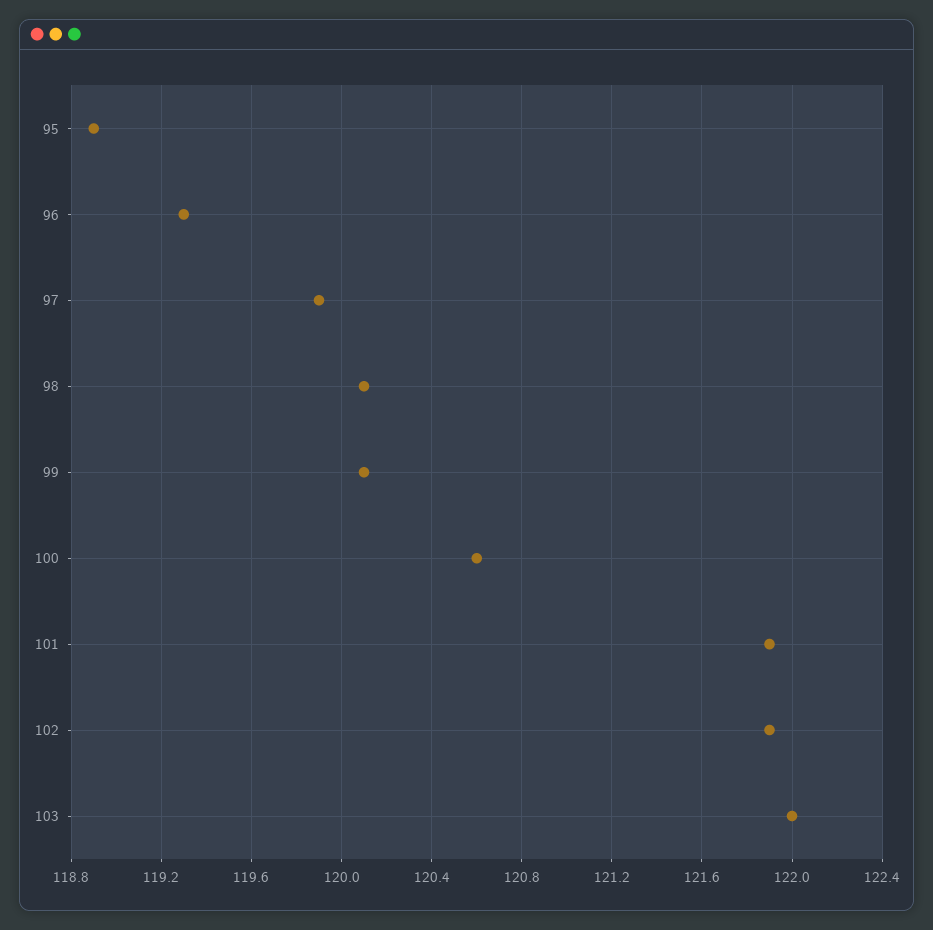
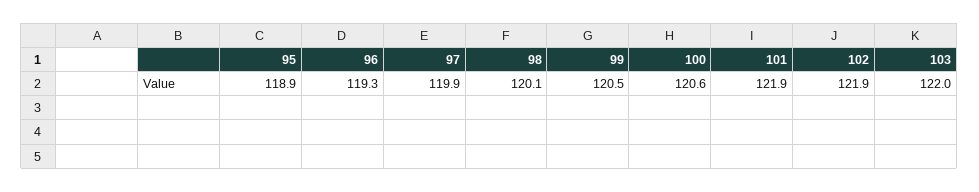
  {
    "95": 118.9,
    "96": 119.3,
    "97": 119.9,
    "98": 120.1,
-   "99": 120.1,
+   "99": 120.5,
    "100": 120.6,
    "101": 121.9,
    "102": 121.9,
    "103": 122
  }

